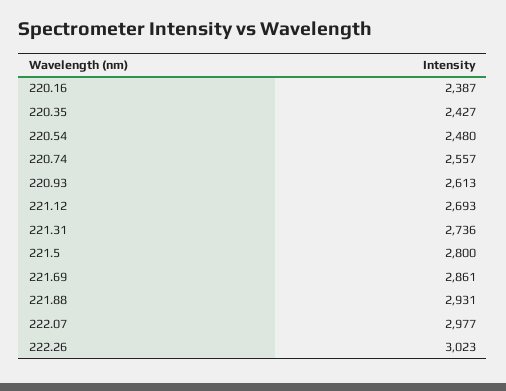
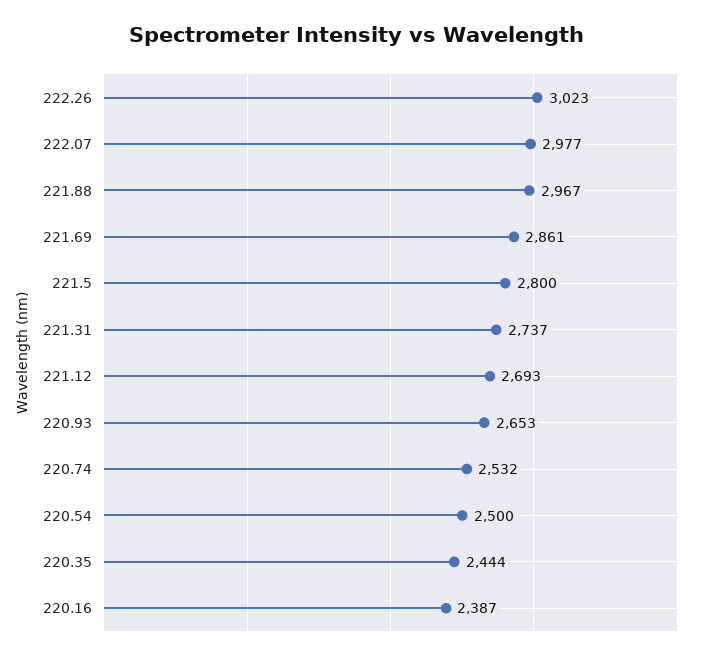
  {
    "220.16": 2387,
-   "220.35": 2427,
+   "220.35": 2444,
-   "220.54": 2480,
+   "220.54": 2500,
-   "220.74": 2557,
+   "220.74": 2532,
-   "220.93": 2613,
+   "220.93": 2653,
    "221.12": 2693,
-   "221.31": 2736,
+   "221.31": 2737,
    "221.5": 2800,
    "221.69": 2861,
-   "221.88": 2931,
+   "221.88": 2967,
    "222.07": 2977,
    "222.26": 3023
  }

